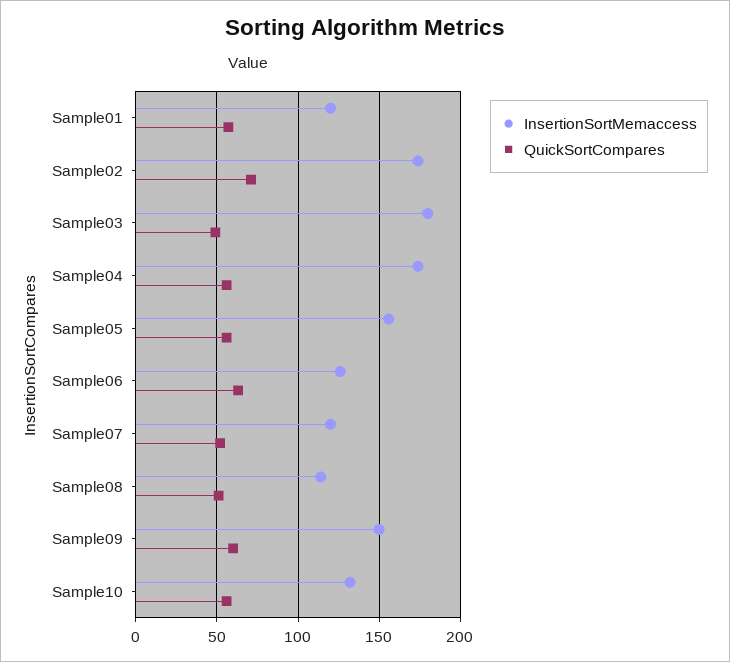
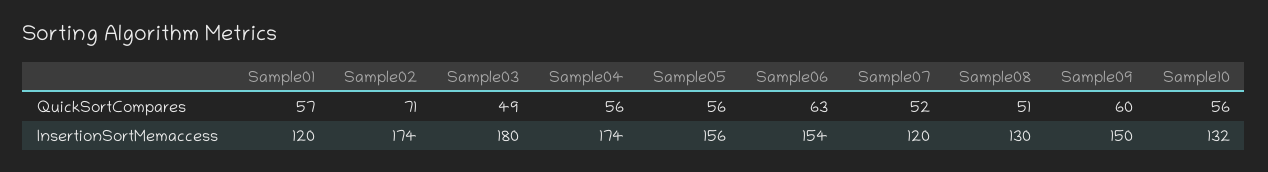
  {
    "InsertionSortMemaccess": {
      "Sample01": 120,
      "Sample02": 174,
      "Sample03": 180,
      "Sample04": 174,
      "Sample05": 156,
-     "Sample06": 125,
+     "Sample06": 154,
      "Sample07": 120,
-     "Sample08": 115,
+     "Sample08": 130,
      "Sample09": 150,
      "Sample10": 132
    },
    "QuickSortCompares": {
      "Sample01": 57,
      "Sample02": 71,
      "Sample03": 49,
      "Sample04": 56,
      "Sample05": 56,
      "Sample06": 63,
      "Sample07": 52,
      "Sample08": 51,
      "Sample09": 60,
      "Sample10": 56
    }
  }

